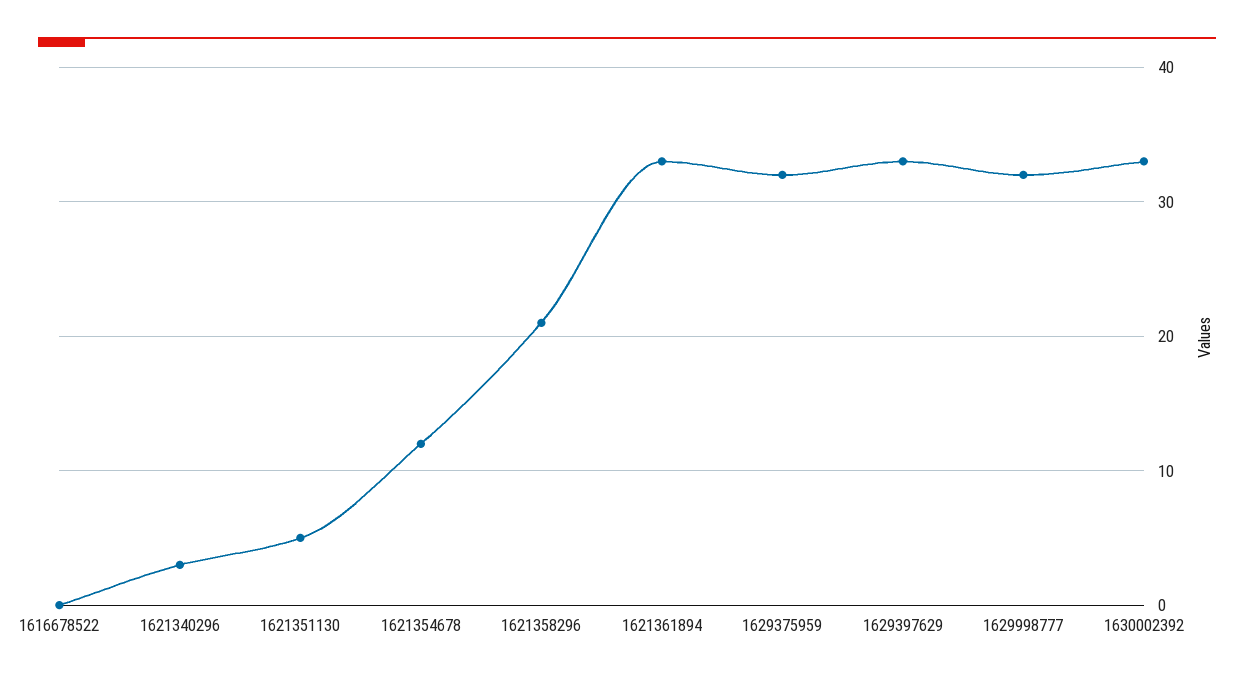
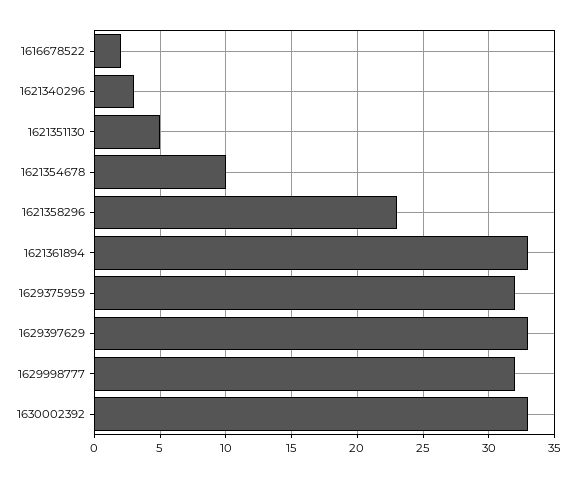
  {
-   "1616678522": 0,
+   "1616678522": 2,
    "1621340296": 3,
    "1621351130": 5,
-   "1621354678": 12,
+   "1621354678": 10,
-   "1621358296": 21,
+   "1621358296": 23,
    "1621361894": 33,
    "1629375959": 32,
    "1629397629": 33,
    "1629998777": 32,
    "1630002392": 33
  }

